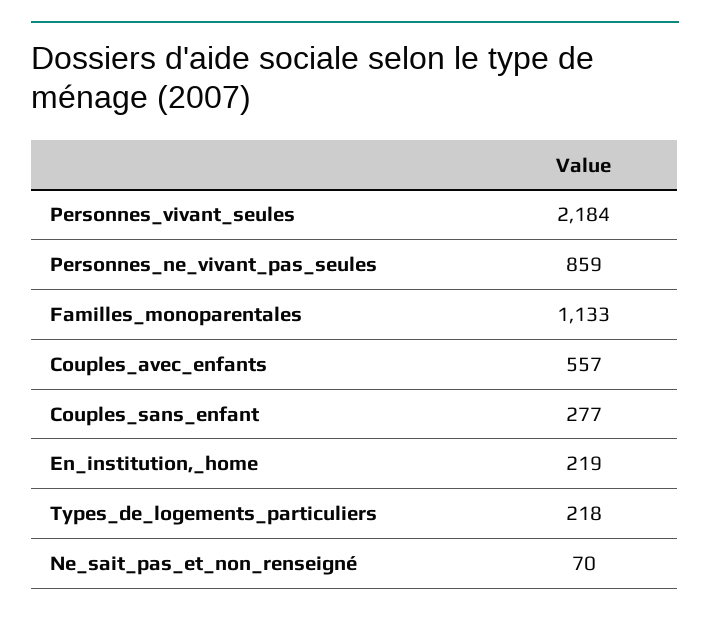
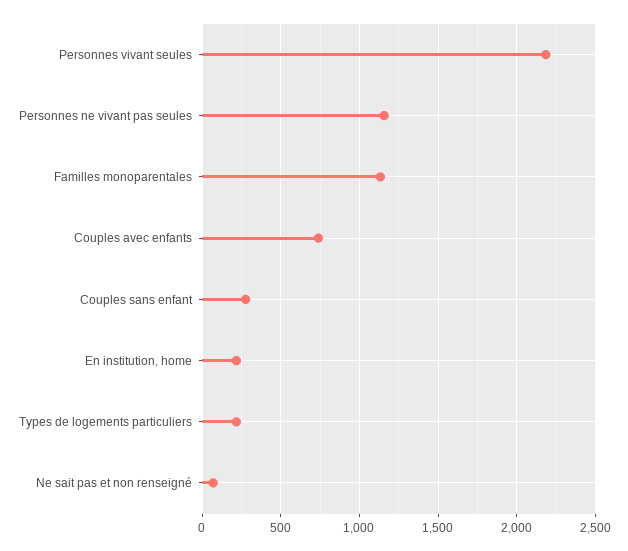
  {
    "Personnes_vivant_seules": 2184,
-   "Personnes_ne_vivant_pas_seules": 859,
+   "Personnes_ne_vivant_pas_seules": 1150,
    "Familles_monoparentales": 1133,
-   "Couples_avec_enfants": 557,
+   "Couples_avec_enfants": 750,
    "Couples_sans_enfant": 277,
    "En_institution,_home": 219,
    "Types_de_logements_particuliers": 218,
    "Ne_sait_pas_et_non_renseigné": 70
  }

